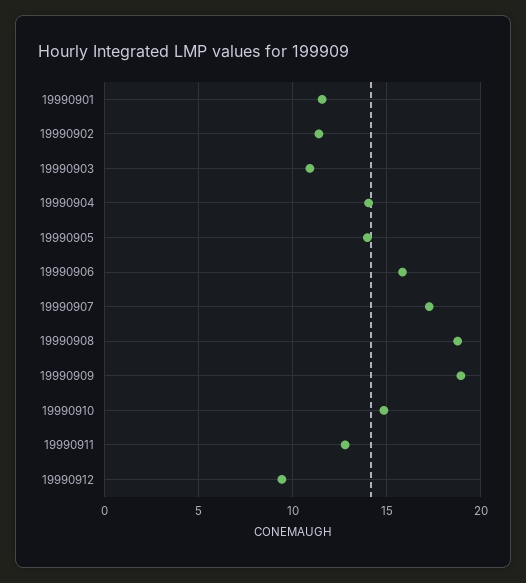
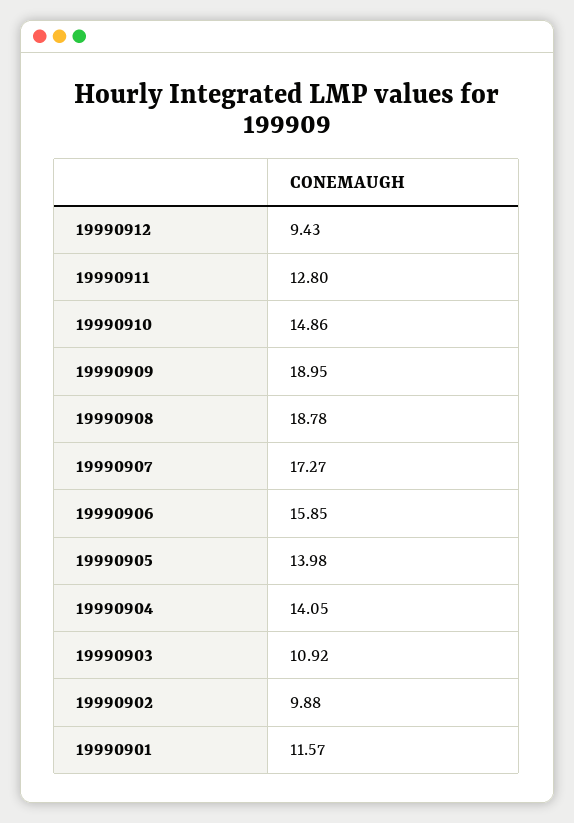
  {
    "19990901": 11.57,
-   "19990902": 11.5,
+   "19990902": 9.88,
    "19990903": 10.92,
    "19990904": 14.05,
    "19990905": 13.98,
    "19990906": 15.85,
    "19990907": 17.27,
    "19990908": 18.78,
    "19990909": 18.95,
    "19990910": 14.86,
    "19990911": 12.8,
    "19990912": 9.43
  }

